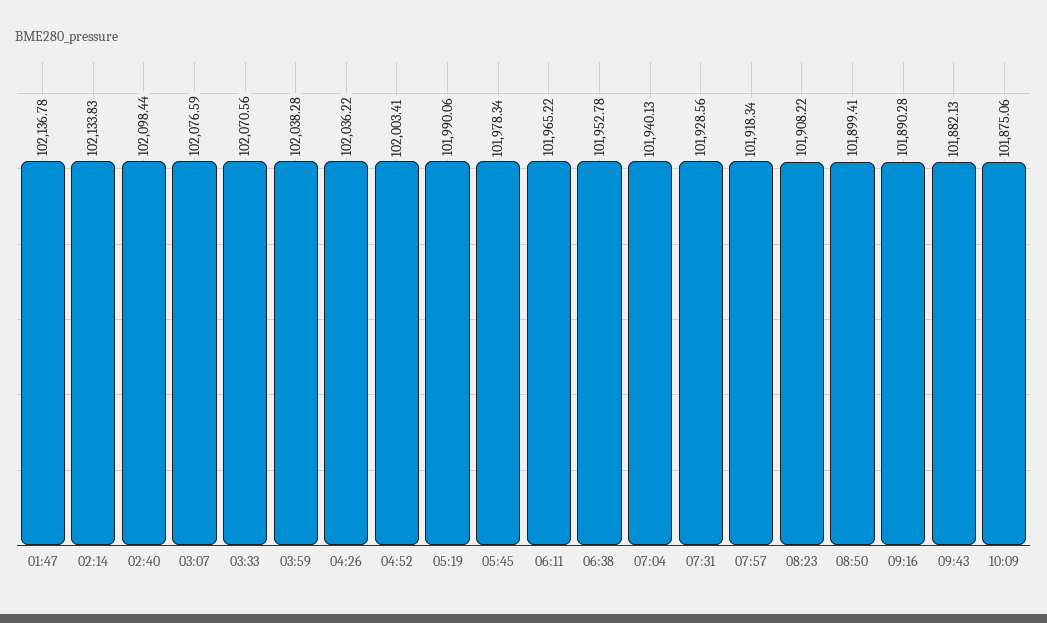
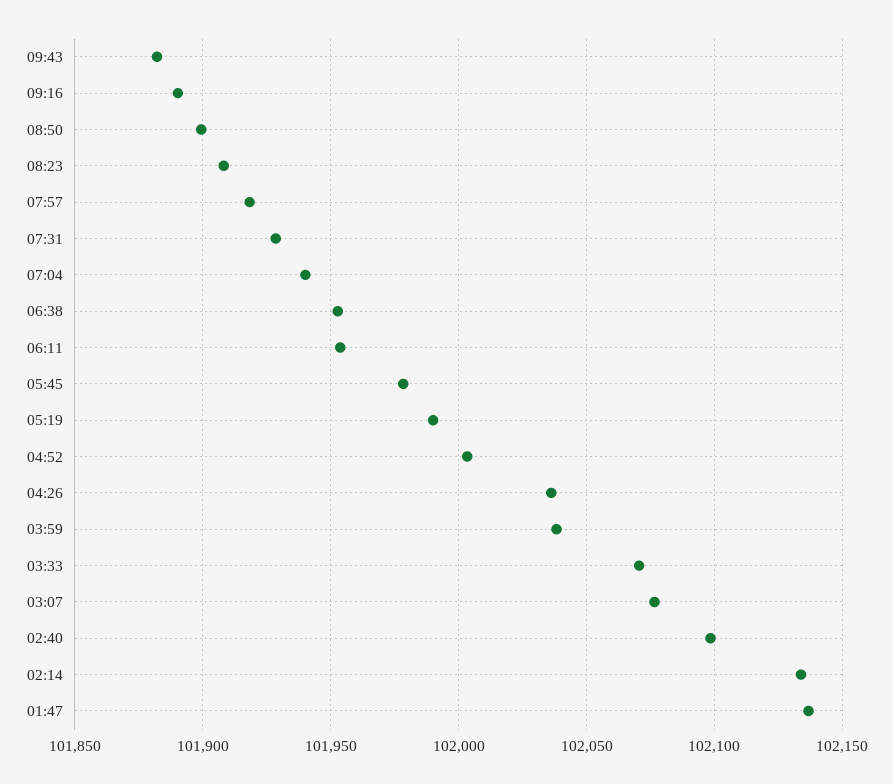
  {
    "01:47": 102136.78,
    "02:14": 102133.83,
    "02:40": 102098.44,
    "03:07": 102076.59,
    "03:33": 102070.56,
    "03:59": 102038.28,
    "04:26": 102036.22,
    "04:52": 102003.41,
    "05:19": 101990.06,
    "05:45": 101978.34,
-   "06:11": 101965.22,
+   "06:11": 101955,
    "06:38": 101952.78,
    "07:04": 101940.13,
    "07:31": 101928.56,
    "07:57": 101918.34,
    "08:23": 101908.22,
    "08:50": 101899.41,
    "09:16": 101890.28,
-   "09:43": 101882.13,
+   "09:43": 101882.13
-   "10:09": 101875.06
  }

